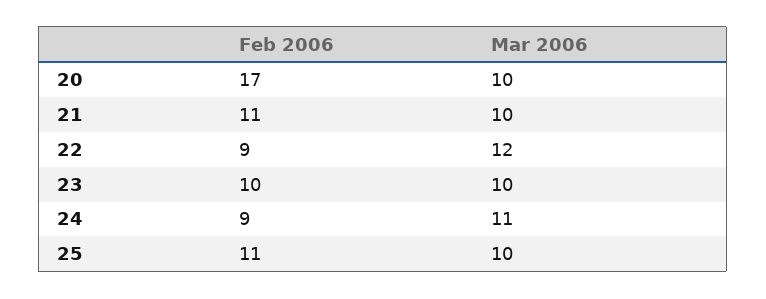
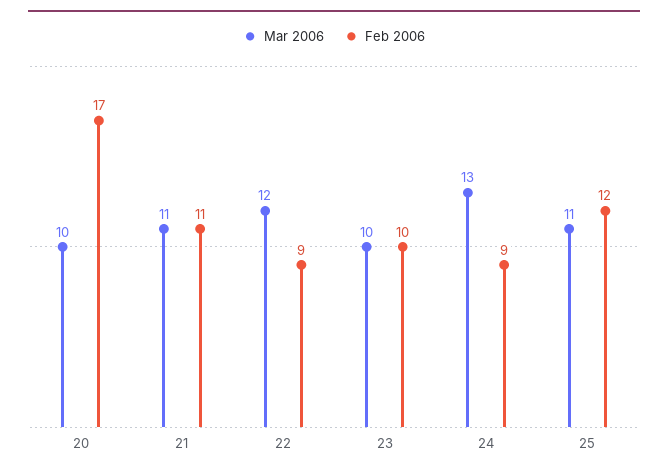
  {
    "Feb 2006": {
      "20": 17,
      "21": 11,
      "22": 9,
      "23": 10,
      "24": 9,
-     "25": 11
+     "25": 12
    },
    "Mar 2006": {
      "20": 10,
-     "21": 10,
+     "21": 11,
      "22": 12,
      "23": 10,
-     "24": 11,
+     "24": 13,
-     "25": 10
+     "25": 11
    }
  }

